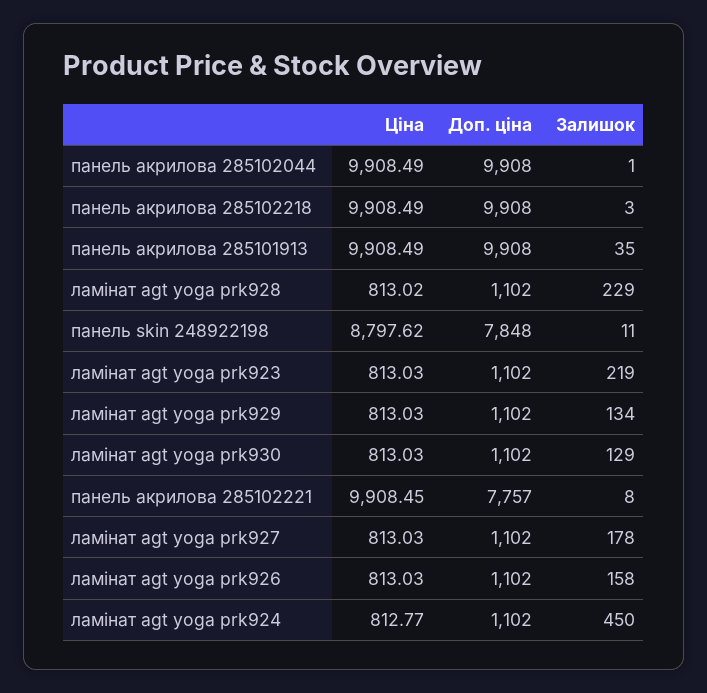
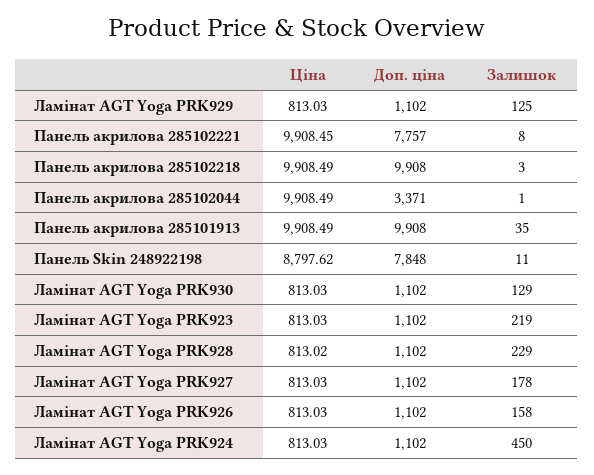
  {
    "Ціна": {
      "панель акрилова 285102044": 9908.49,
      "панель акрилова 285102218": 9908.49,
      "панель акрилова 285101913": 9908.49,
      "ламінат agt yoga prk928": 813.02,
      "панель skin 248922198": 8797.62,
      "ламінат agt yoga prk923": 813.03,
      "ламінат agt yoga prk929": 813.03,
      "ламінат agt yoga prk930": 813.03,
      "панель акрилова 285102221": 9908.45,
      "ламінат agt yoga prk927": 813.03,
      "ламінат agt yoga prk926": 813.03,
-     "ламінат agt yoga prk924": 812.77
+     "ламінат agt yoga prk924": 813.03
    },
    "Доп. ціна": {
-     "панель акрилова 285102044": 9908,
+     "панель акрилова 285102044": 3371,
      "панель акрилова 285102218": 9908,
      "панель акрилова 285101913": 9908,
      "ламінат agt yoga prk928": 1102,
      "панель skin 248922198": 7848,
      "ламінат agt yoga prk923": 1102,
      "ламінат agt yoga prk929": 1102,
      "ламінат agt yoga prk930": 1102,
      "панель акрилова 285102221": 7757,
      "ламінат agt yoga prk927": 1102,
      "ламінат agt yoga prk926": 1102,
      "ламінат agt yoga prk924": 1102
    },
    "Залишок": {
      "панель акрилова 285102044": 1,
      "панель акрилова 285102218": 3,
      "панель акрилова 285101913": 35,
      "ламінат agt yoga prk928": 229,
      "панель skin 248922198": 11,
      "ламінат agt yoga prk923": 219,
-     "ламінат agt yoga prk929": 134,
+     "ламінат agt yoga prk929": 125,
      "ламінат agt yoga prk930": 129,
      "панель акрилова 285102221": 8,
      "ламінат agt yoga prk927": 178,
      "ламінат agt yoga prk926": 158,
      "ламінат agt yoga prk924": 450
    }
  }

